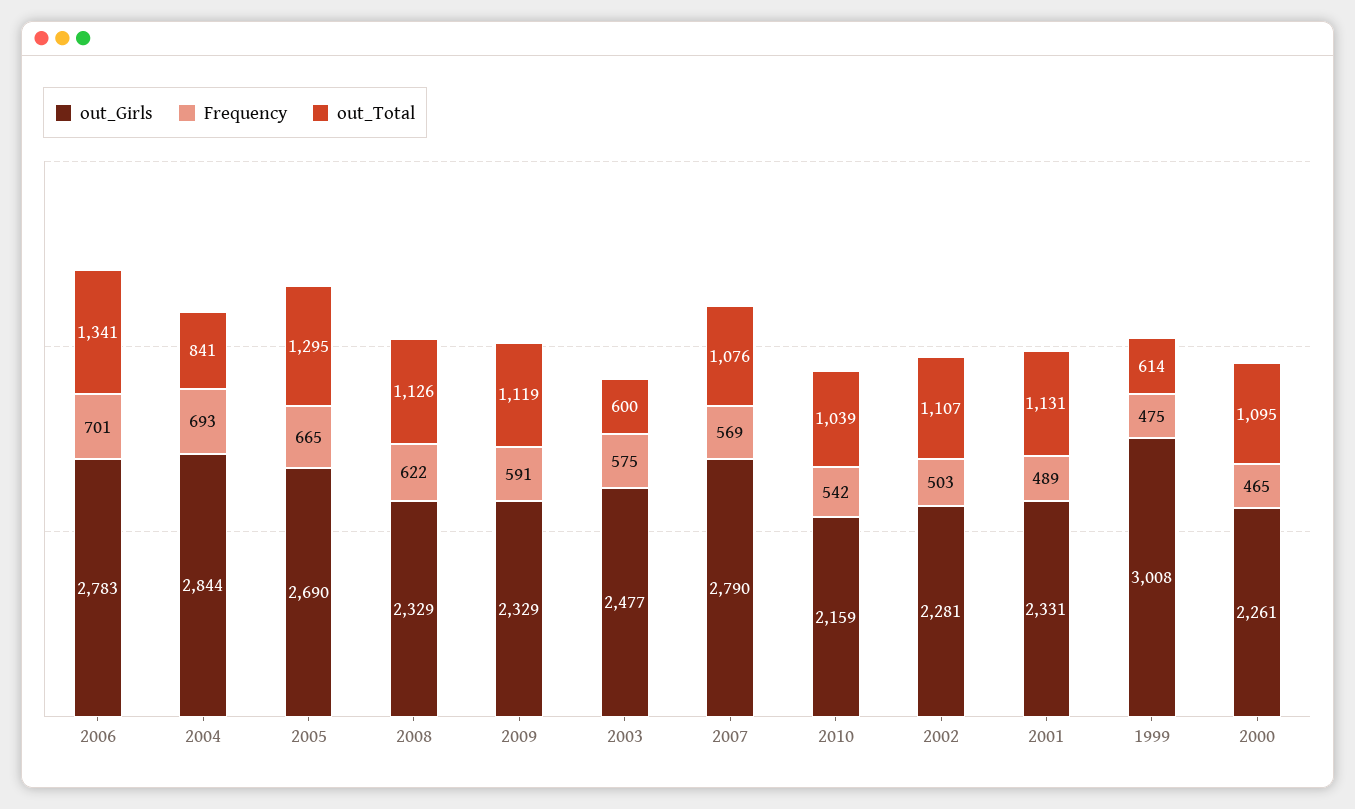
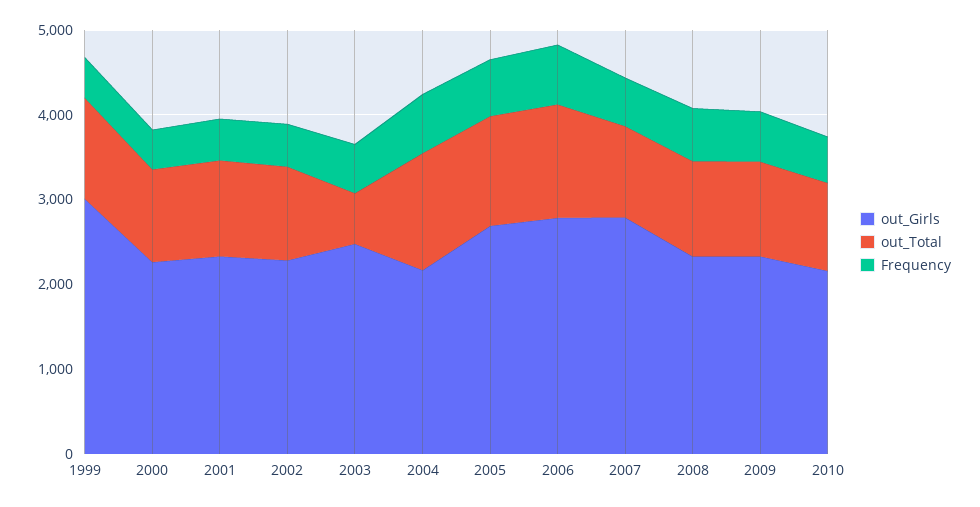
  {
    "out_Girls": {
      "2006": 2783,
-     "2004": 2844,
+     "2004": 2200,
      "2005": 2690,
      "2008": 2329,
      "2009": 2329,
      "2003": 2477,
      "2007": 2790,
      "2010": 2159,
      "2002": 2281,
      "2001": 2331,
      "1999": 3008,
      "2000": 2261
    },
    "Frequency": {
      "2006": 701,
      "2004": 693,
      "2005": 665,
      "2008": 622,
      "2009": 591,
      "2003": 575,
      "2007": 569,
      "2010": 542,
      "2002": 503,
      "2001": 489,
      "1999": 475,
      "2000": 465
    },
    "out_Total": {
      "2006": 1341,
-     "2004": 841,
+     "2004": 1400,
      "2005": 1295,
      "2008": 1126,
      "2009": 1119,
      "2003": 600,
      "2007": 1076,
      "2010": 1039,
      "2002": 1107,
      "2001": 1131,
-     "1999": 614,
+     "1999": 1200,
      "2000": 1095
    }
  }

